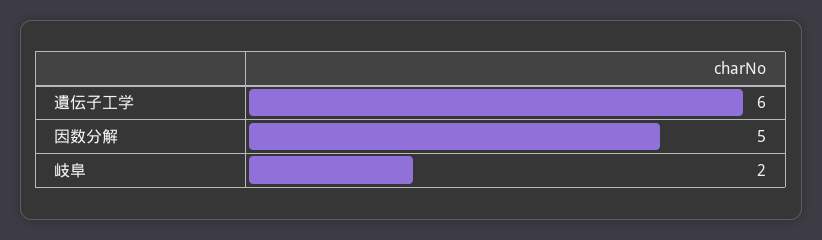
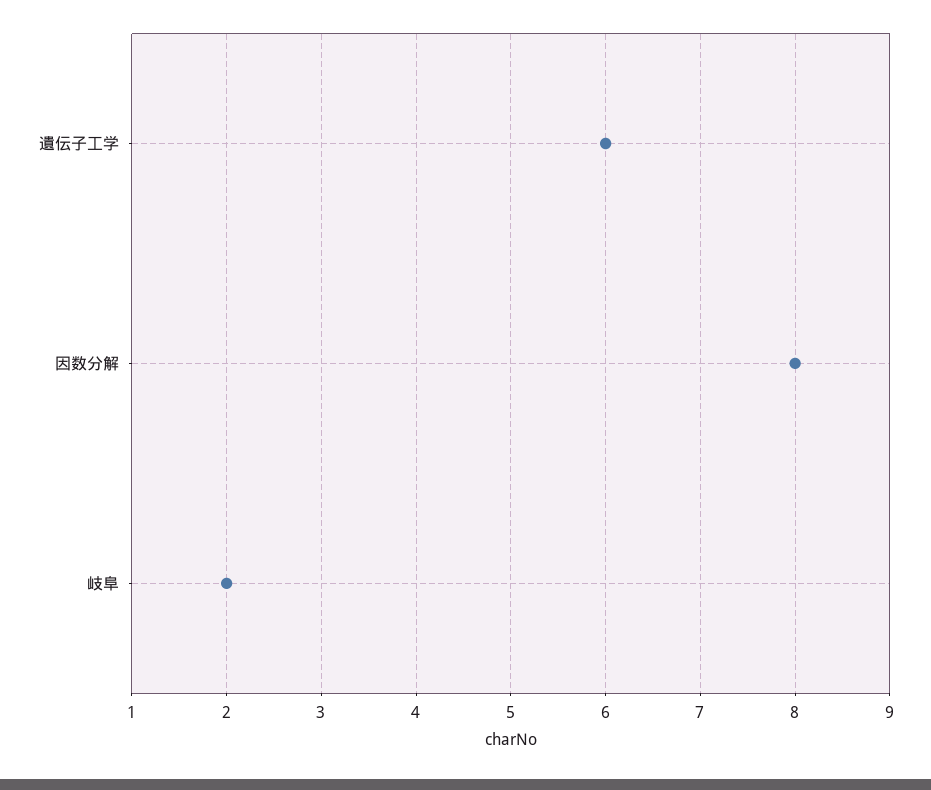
  {
    "遺伝子工学": 6,
-   "因数分解": 5,
+   "因数分解": 8,
    "岐阜": 2
  }

